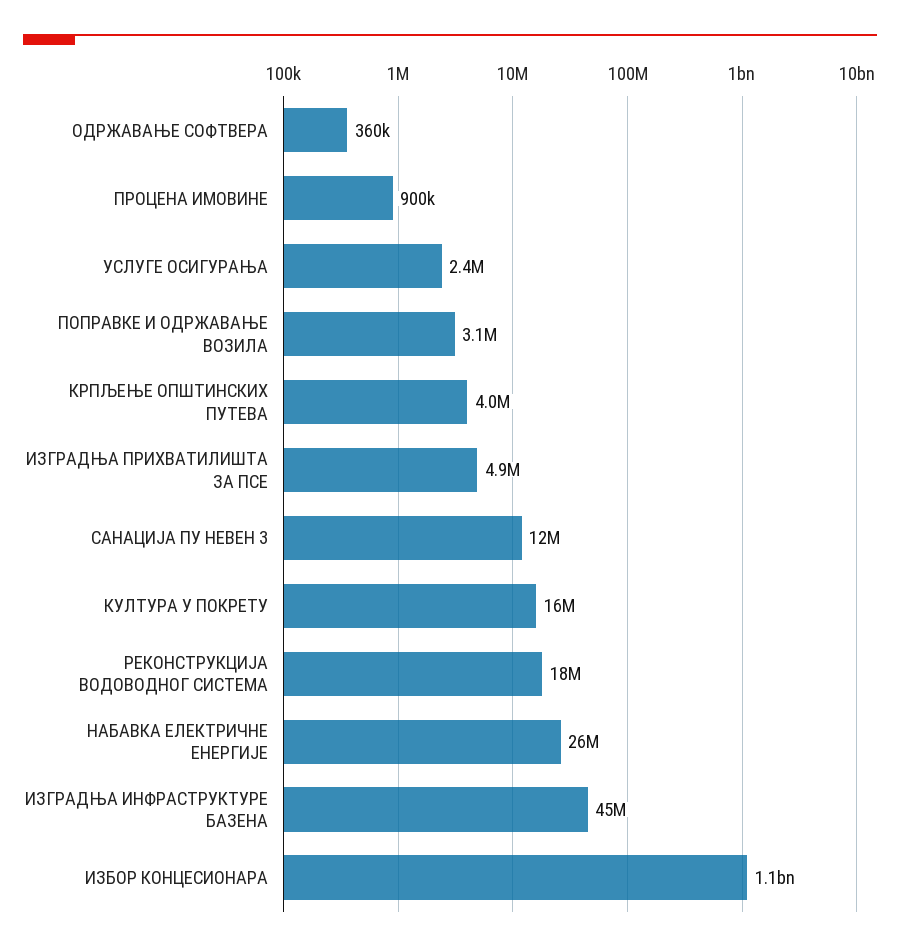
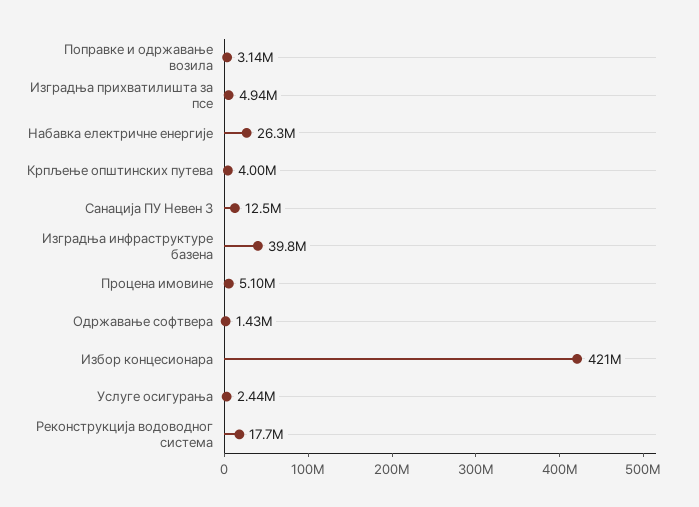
  {
-   "ОДРЖАВАЊЕ СОФТВЕРА": 360000,
+   "ОДРЖАВАЊЕ СОФТВЕРА": 1430000,
-   "ПРОЦЕНА ИМОВИНЕ": 900000,
+   "ПРОЦЕНА ИМОВИНЕ": 5100000,
    "УСЛУГЕ ОСИГУРАЊА": 2440000,
    "ПОПРАВКЕ И ОДРЖАВАЊЕ ВОЗИЛА": 3140000,
    "КРПЉЕЊЕ ОПШТИНСКИХ ПУТЕВА": 4000000,
    "ИЗГРАДЊА ПРИХВАТИЛИШТА ЗА ПСЕ": 4940000,
    "САНАЦИЈА ПУ НЕВЕН 3": 12500000,
-   "КУЛТУРА У ПОКРЕТУ": 16000000,
    "РЕКОНСТРУКЦИЈА ВОДОВОДНОГ СИСТЕМА": 17700000,
    "НАБАВКА ЕЛЕКТРИЧНЕ ЕНЕРГИЈЕ": 26300000,
-   "ИЗГРАДЊА ИНФРАСТРУКТУРЕ БАЗЕНА": 45000000,
+   "ИЗГРАДЊА ИНФРАСТРУКТУРЕ БАЗЕНА": 39800000,
-   "ИЗБОР КОНЦЕСИОНАРА": 1100000000
+   "ИЗБОР КОНЦЕСИОНАРА": 421000000
  }

